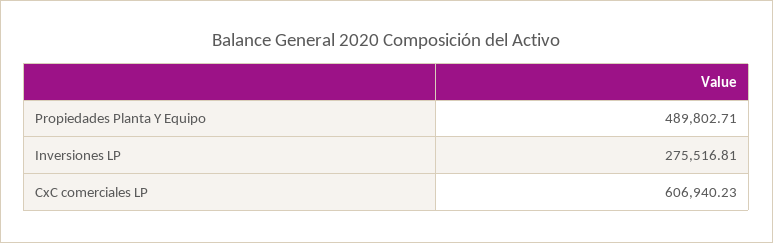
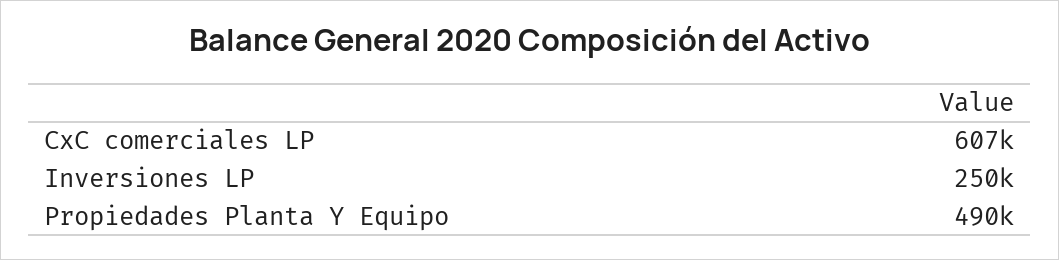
  {
    "Propiedades Planta Y Equipo": 489802.71,
-   "Inversiones LP": 275516.81,
+   "Inversiones LP": 250000,
    "CxC comerciales LP": 606940.23
  }

